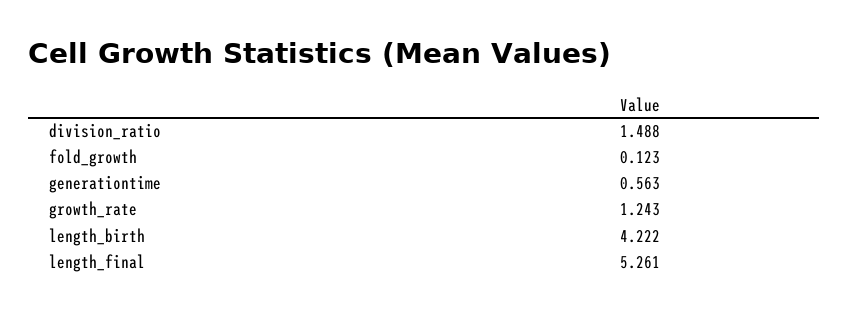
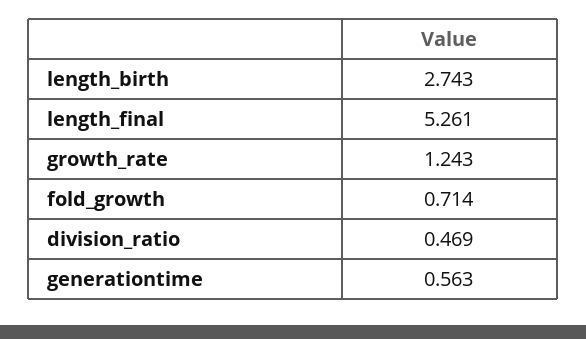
  {
-   "division_ratio": 1.488,
+   "division_ratio": 0.469,
-   "fold_growth": 0.123,
+   "fold_growth": 0.714,
    "generationtime": 0.563,
    "growth_rate": 1.243,
-   "length_birth": 4.222,
+   "length_birth": 2.743,
    "length_final": 5.261
  }

